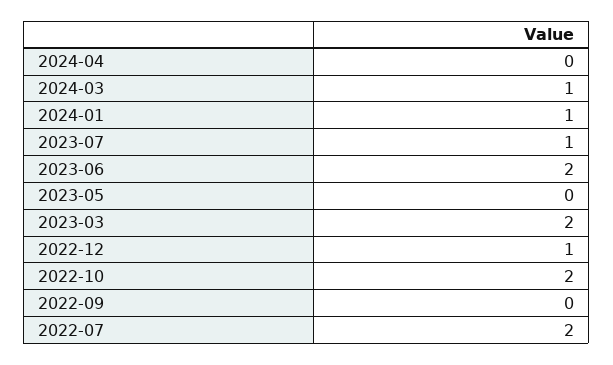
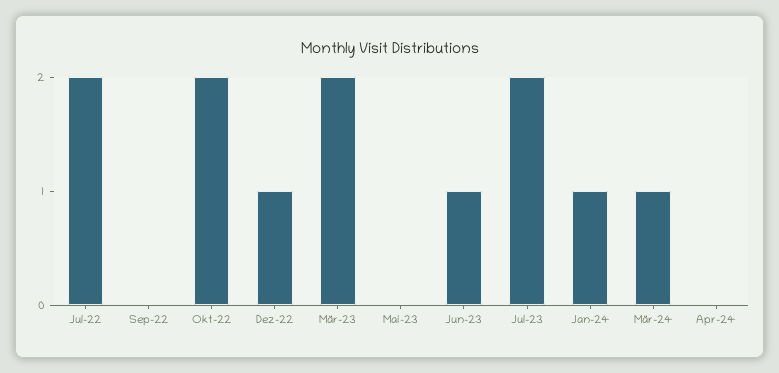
  {
    "2024-04": 0,
    "2024-03": 1,
    "2024-01": 1,
-   "2023-07": 1,
+   "2023-07": 2,
-   "2023-06": 2,
+   "2023-06": 1,
    "2023-05": 0,
    "2023-03": 2,
    "2022-12": 1,
    "2022-10": 2,
    "2022-09": 0,
    "2022-07": 2
  }

